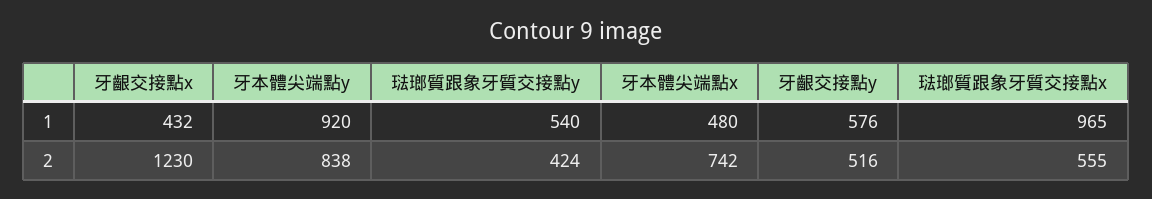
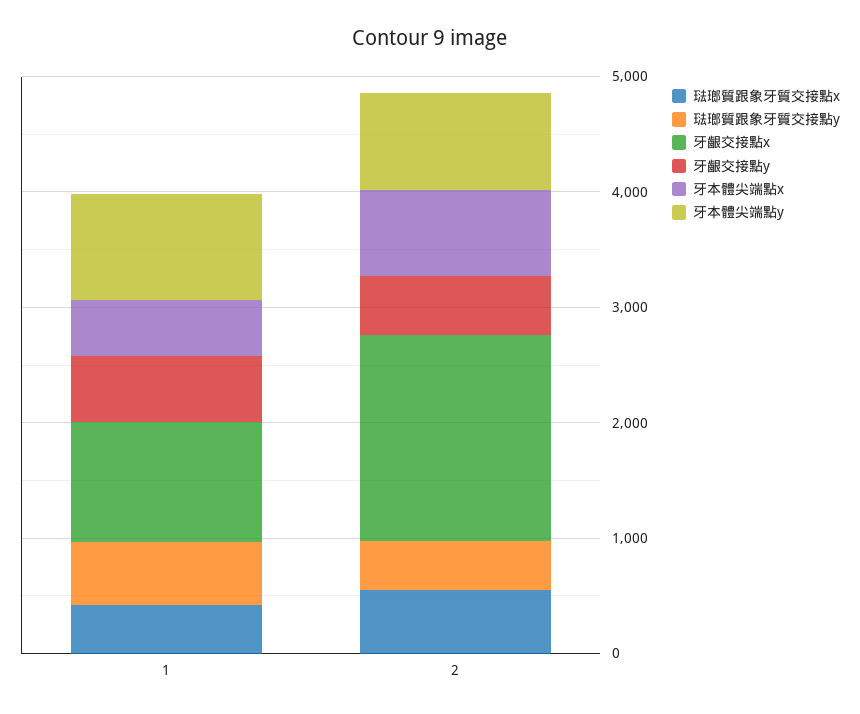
  {
    "牙齦交接點x": {
-     "1": 432,
+     "1": 1000,
-     "2": 1230
+     "2": 1800
    },
    "牙本體尖端點y": {
      "1": 920,
      "2": 838
    },
    "琺瑯質跟象牙質交接點y": {
      "1": 540,
      "2": 424
    },
    "牙本體尖端點x": {
      "1": 480,
      "2": 742
    },
    "牙齦交接點y": {
      "1": 576,
      "2": 516
    },
    "琺瑯質跟象牙質交接點x": {
-     "1": 965,
+     "1": 400,
      "2": 555
    }
  }

